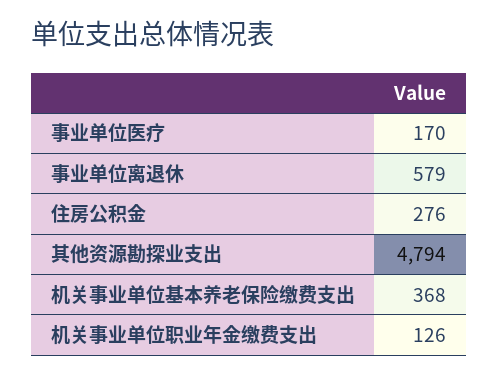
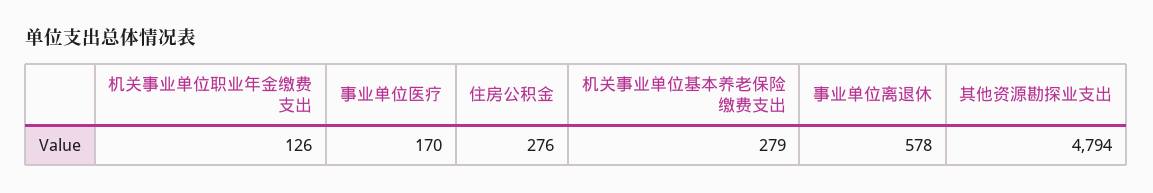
  {
    "事业单位医疗": 170,
-   "事业单位离退休": 579,
+   "事业单位离退休": 578,
    "住房公积金": 276,
    "其他资源勘探业支出": 4794,
-   "机关事业单位基本养老保险缴费支出": 368,
+   "机关事业单位基本养老保险缴费支出": 279,
    "机关事业单位职业年金缴费支出": 126
  }

